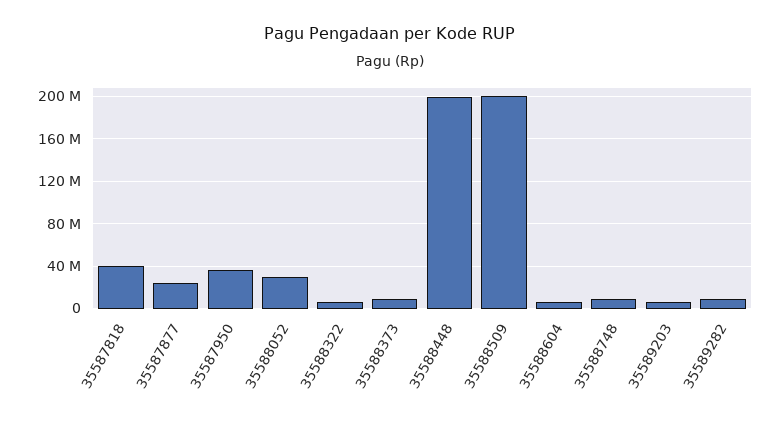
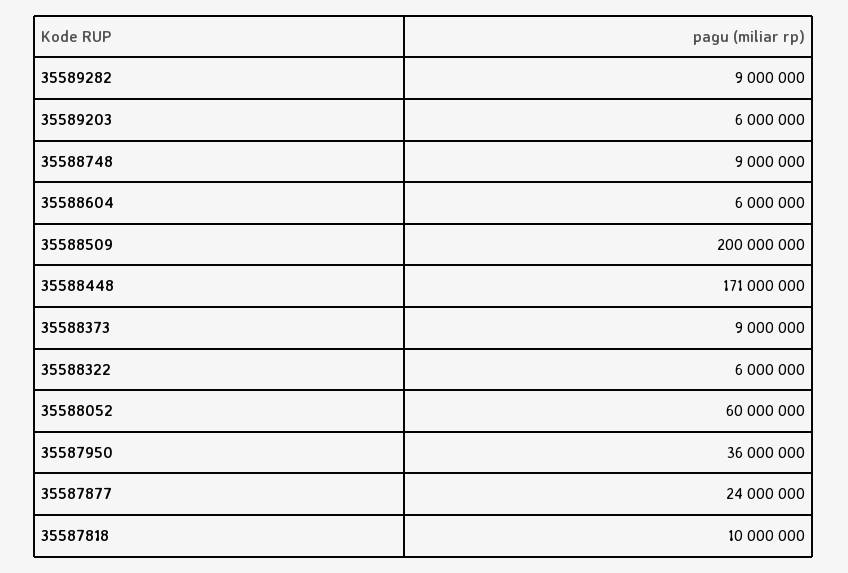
  {
-   "35587818": 40000000,
+   "35587818": 10000000,
    "35587877": 24000000,
    "35587950": 36000000,
-   "35588052": 30000000,
+   "35588052": 60000000,
    "35588322": 6000000,
    "35588373": 9000000,
-   "35588448": 200000000,
+   "35588448": 171000000,
    "35588509": 200000000,
    "35588604": 6000000,
    "35588748": 9000000,
    "35589203": 6000000,
    "35589282": 9000000
  }

